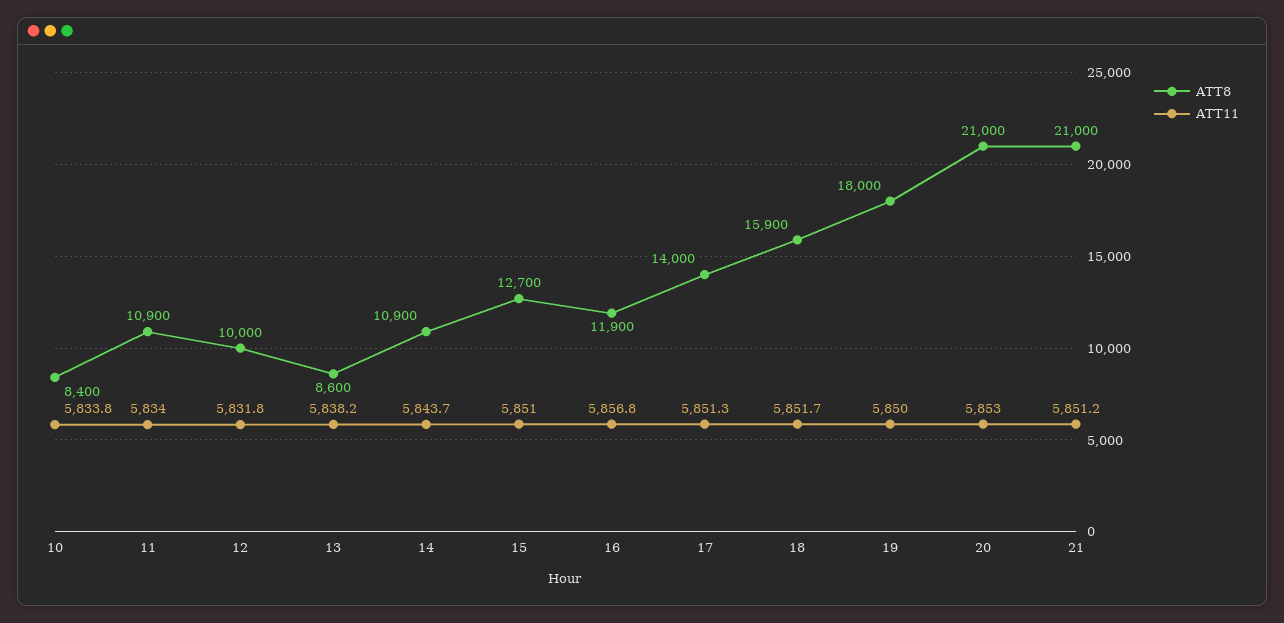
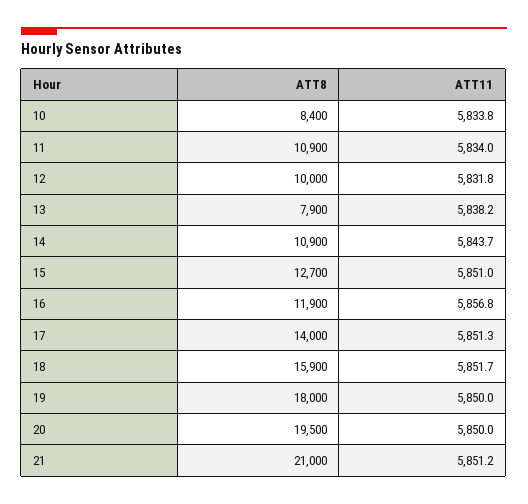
  {
    "ATT8": {
      "10": 8400,
      "11": 10900,
      "12": 10000,
-     "13": 8600,
+     "13": 7900,
      "14": 10900,
      "15": 12700,
      "16": 11900,
      "17": 14000,
      "18": 15900,
      "19": 18000,
-     "20": 21000,
+     "20": 19500,
      "21": 21000
    },
    "ATT11": {
      "10": 5833.8,
      "11": 5834,
      "12": 5831.8,
      "13": 5838.2,
      "14": 5843.7,
      "15": 5851,
      "16": 5856.8,
      "17": 5851.3,
      "18": 5851.7,
      "19": 5850,
-     "20": 5853,
+     "20": 5850,
      "21": 5851.2
    }
  }

